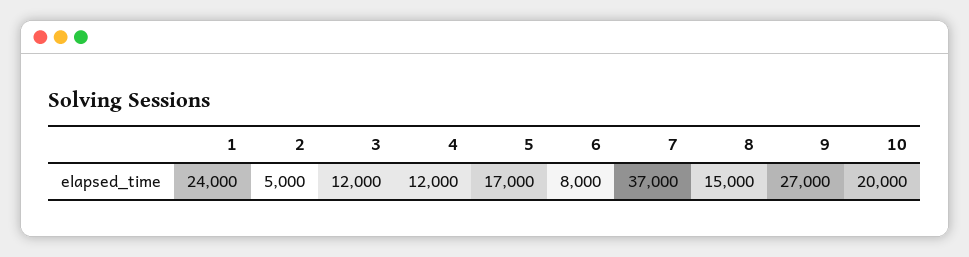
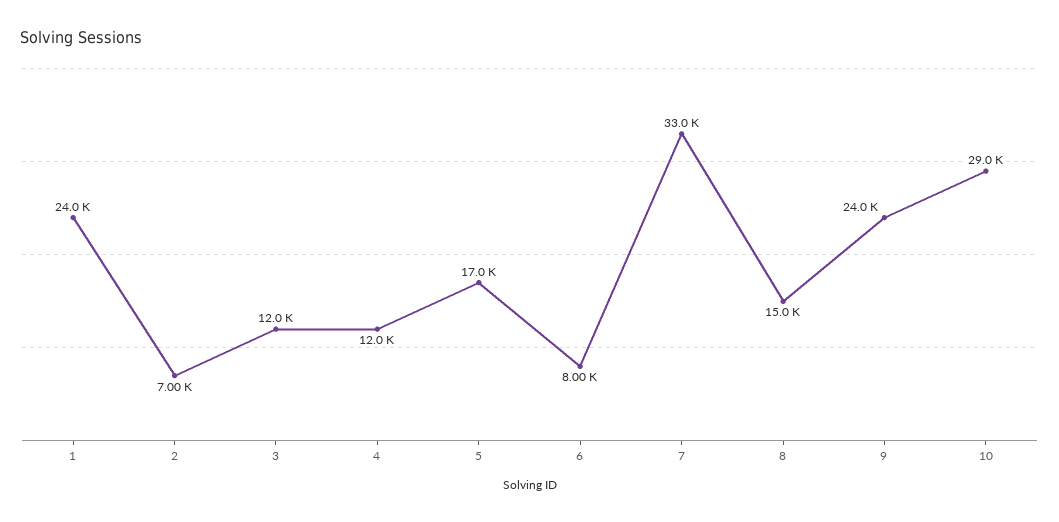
  {
    "1": 24000,
-   "2": 5000,
+   "2": 7000,
    "3": 12000,
    "4": 12000,
    "5": 17000,
    "6": 8000,
-   "7": 37000,
+   "7": 33000,
    "8": 15000,
-   "9": 27000,
+   "9": 24000,
-   "10": 20000
+   "10": 29000
  }

